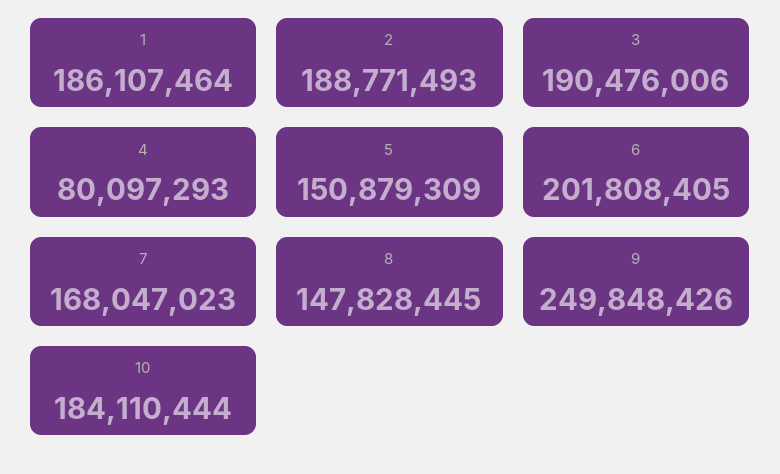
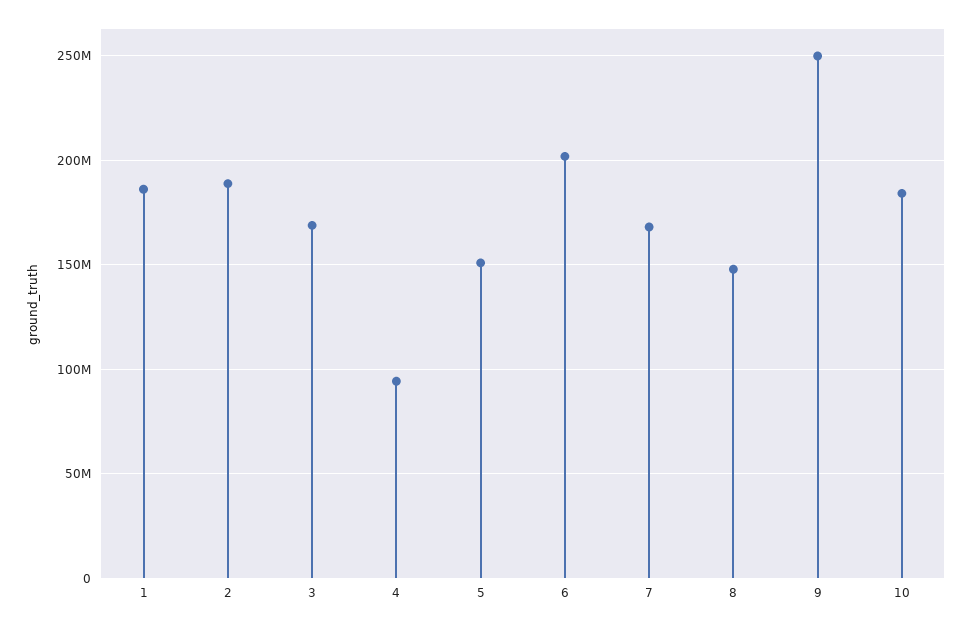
  {
    "1": 186107464,
    "2": 188771493,
-   "3": 190476006,
+   "3": 170000000,
-   "4": 80097293,
+   "4": 95000000,
    "5": 150879309,
    "6": 201808405,
    "7": 168047023,
    "8": 147828445,
    "9": 249848426,
    "10": 184110444
  }

